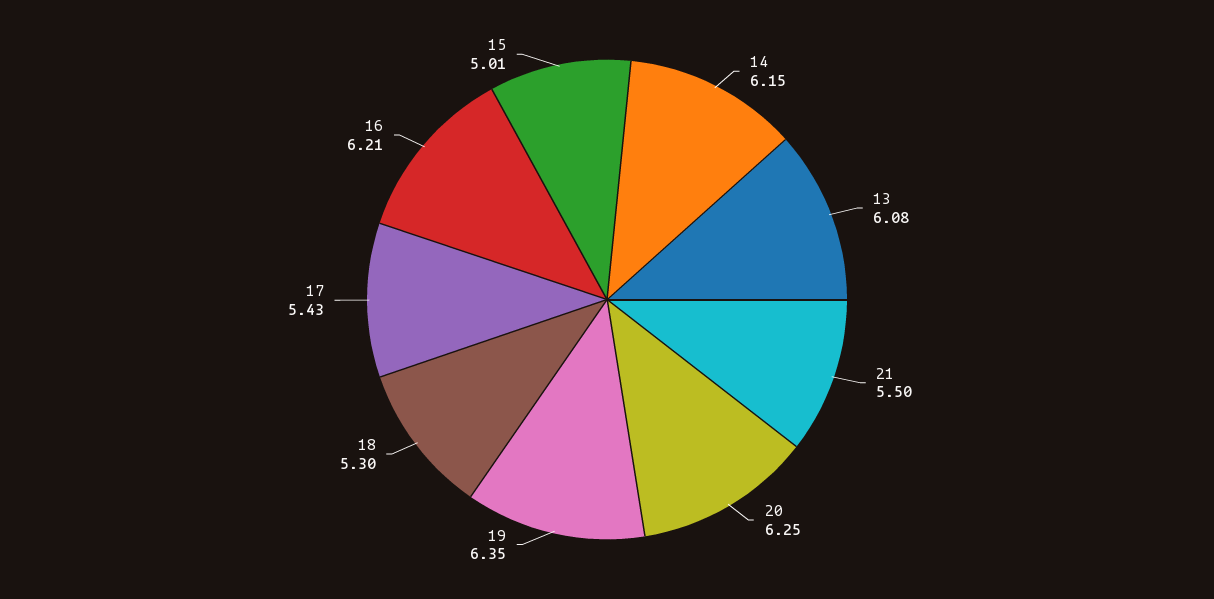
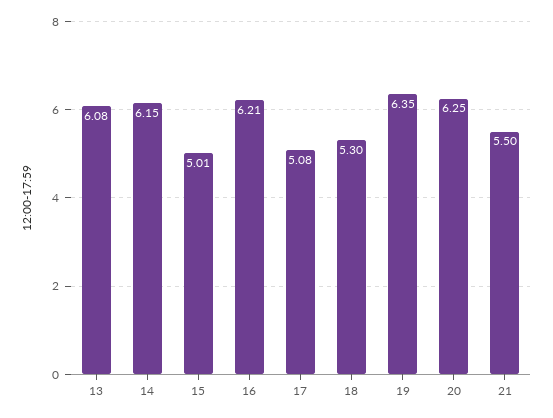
  {
    "14": 6.15,
    "13": 6.08,
    "21": 5.5,
    "20": 6.25,
    "19": 6.35,
    "18": 5.3,
-   "17": 5.43,
+   "17": 5.08,
    "16": 6.21,
    "15": 5.01
  }

